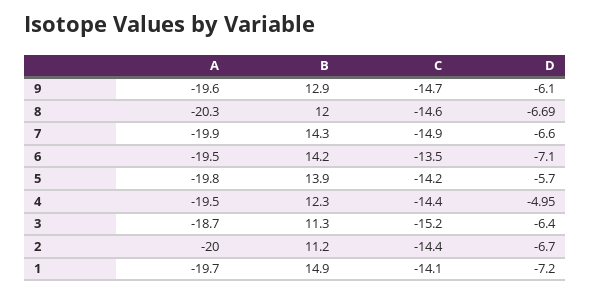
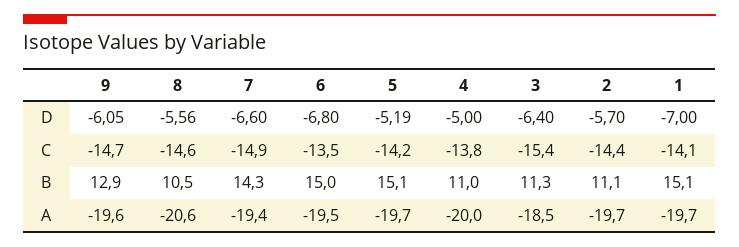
  {
    "A": {
      "9": -19.6,
-     "8": -20.3,
+     "8": -20.6,
-     "7": -19.9,
+     "7": -19.4,
      "6": -19.5,
-     "5": -19.8,
+     "5": -19.7,
-     "4": -19.5,
+     "4": -20,
-     "3": -18.7,
+     "3": -18.5,
-     "2": -20,
+     "2": -19.7,
      "1": -19.7
    },
    "B": {
      "9": 12.9,
-     "8": 12,
+     "8": 10.5,
      "7": 14.3,
-     "6": 14.2,
+     "6": 15,
-     "5": 13.9,
+     "5": 15.1,
-     "4": 12.3,
+     "4": 11,
      "3": 11.3,
-     "2": 11.2,
+     "2": 11.1,
-     "1": 14.9
+     "1": 15.1
    },
    "C": {
      "9": -14.7,
      "8": -14.6,
      "7": -14.9,
      "6": -13.5,
      "5": -14.2,
-     "4": -14.4,
+     "4": -13.8,
-     "3": -15.2,
+     "3": -15.4,
      "2": -14.4,
      "1": -14.1
    },
    "D": {
-     "9": -6.1,
+     "9": -6.05,
-     "8": -6.69,
+     "8": -5.56,
      "7": -6.6,
-     "6": -7.1,
+     "6": -6.8,
-     "5": -5.7,
+     "5": -5.19,
-     "4": -4.95,
+     "4": -5,
      "3": -6.4,
-     "2": -6.7,
+     "2": -5.7,
-     "1": -7.2
+     "1": -7
    }
  }

